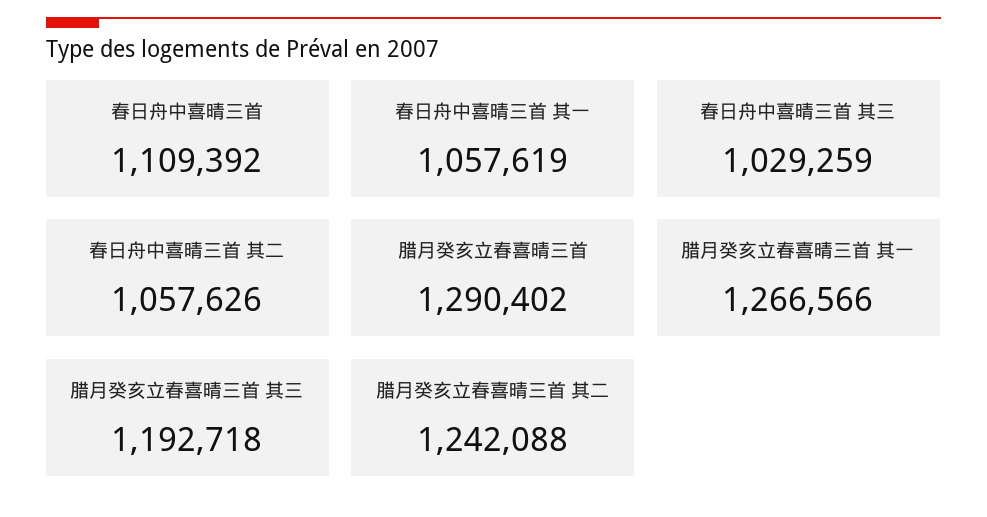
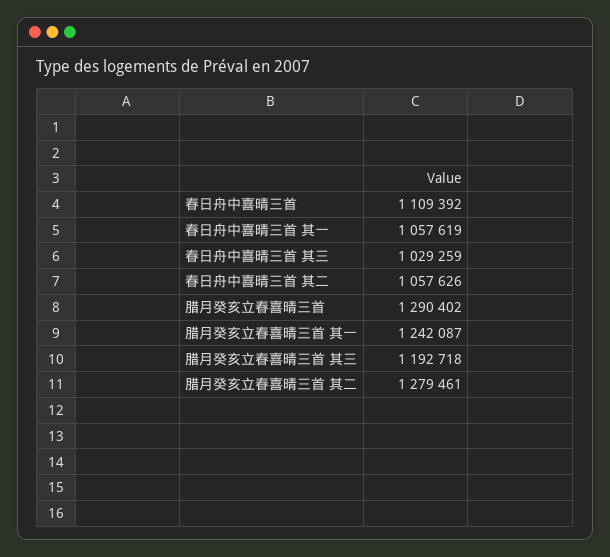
  {
    "春日舟中喜晴三首": 1109392,
    "春日舟中喜晴三首 其一": 1057619,
    "春日舟中喜晴三首 其三": 1029259,
    "春日舟中喜晴三首 其二": 1057626,
    "腊月癸亥立春喜晴三首": 1290402,
-   "腊月癸亥立春喜晴三首 其一": 1266566,
+   "腊月癸亥立春喜晴三首 其一": 1242087,
    "腊月癸亥立春喜晴三首 其三": 1192718,
-   "腊月癸亥立春喜晴三首 其二": 1242088
+   "腊月癸亥立春喜晴三首 其二": 1279461
  }

